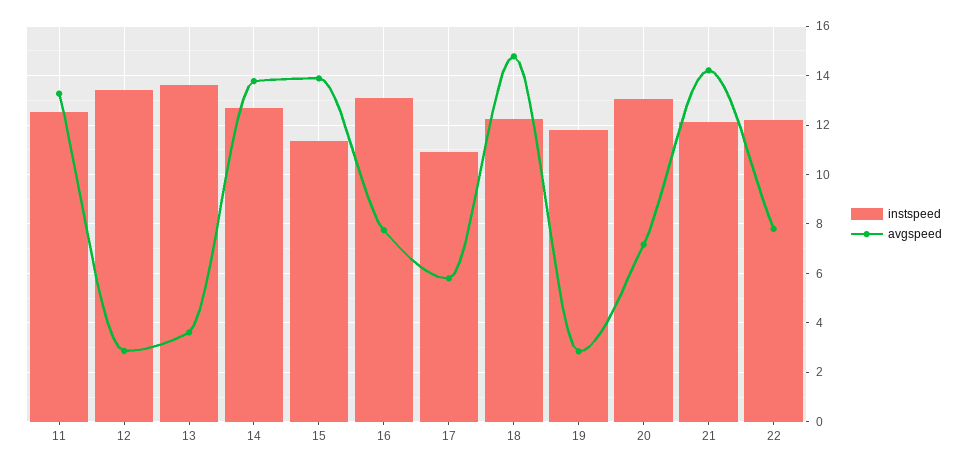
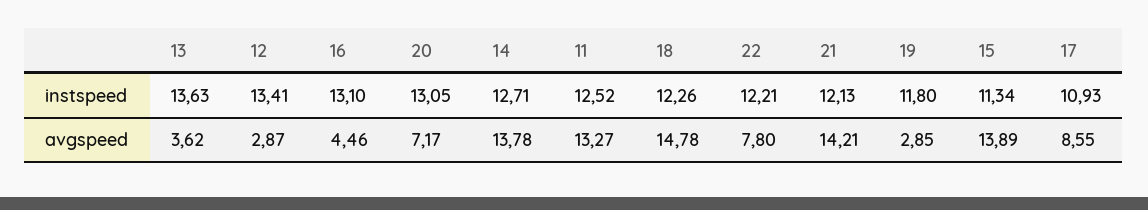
  {
    "instspeed": {
      "11": 12.52,
      "12": 13.41,
      "13": 13.63,
      "14": 12.71,
      "15": 11.34,
      "16": 13.1,
      "17": 10.93,
      "18": 12.26,
      "19": 11.8,
      "20": 13.05,
      "21": 12.13,
      "22": 12.21
    },
    "avgspeed": {
      "11": 13.27,
      "12": 2.87,
      "13": 3.62,
      "14": 13.78,
      "15": 13.89,
-     "16": 7.75,
+     "16": 4.46,
-     "17": 5.75,
+     "17": 8.55,
      "18": 14.78,
      "19": 2.85,
      "20": 7.17,
      "21": 14.21,
      "22": 7.8
    }
  }

